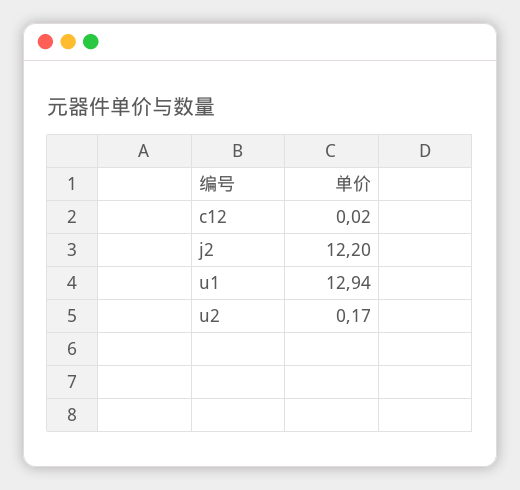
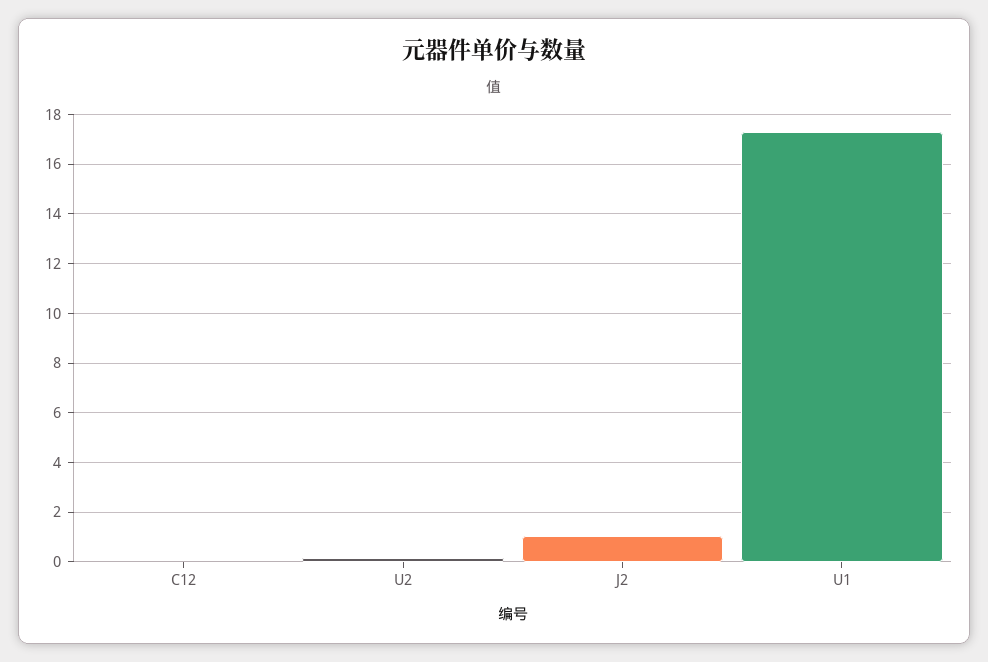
  {
    "c12": 0.02,
-   "j2": 12.2,
+   "j2": 1,
-   "u1": 12.94,
+   "u1": 17.25,
    "u2": 0.17
  }

